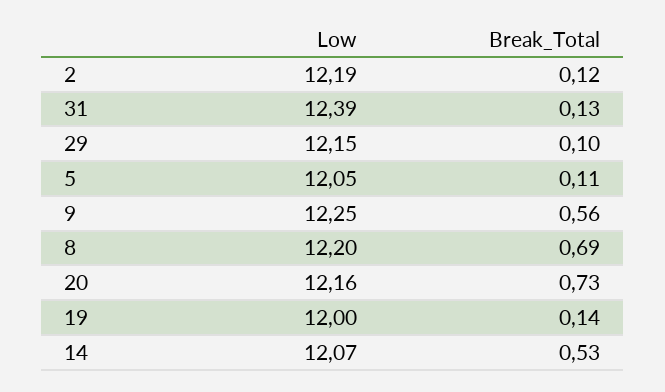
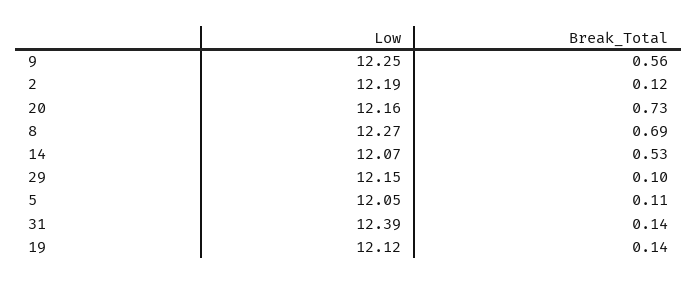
  {
    "Low": {
      "2": 12.19,
      "31": 12.39,
      "29": 12.15,
      "5": 12.05,
      "9": 12.25,
-     "8": 12.2,
+     "8": 12.27,
      "20": 12.16,
-     "19": 12,
+     "19": 12.12,
      "14": 12.07
    },
    "Break_Total": {
      "2": 0.12,
-     "31": 0.13,
+     "31": 0.14,
      "29": 0.1,
      "5": 0.11,
      "9": 0.56,
      "8": 0.69,
      "20": 0.73,
      "19": 0.14,
      "14": 0.53
    }
  }

